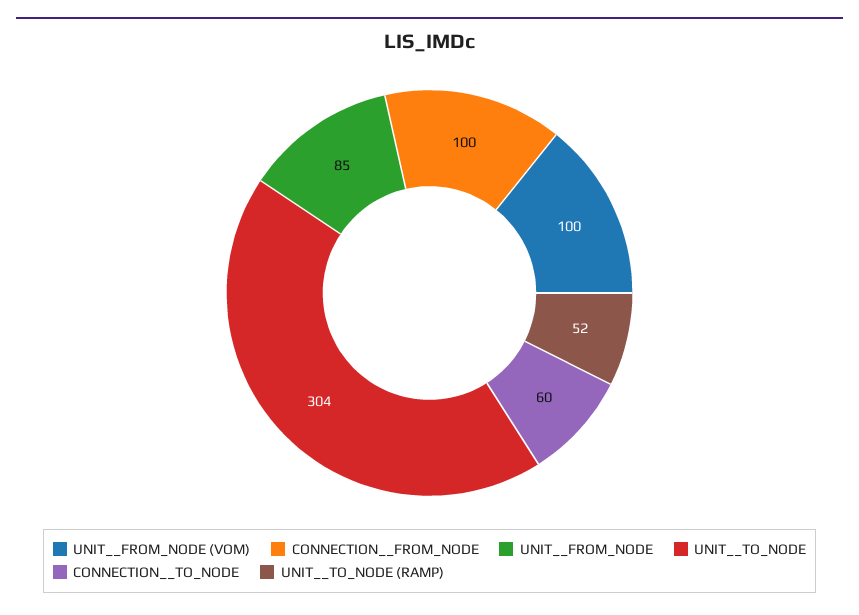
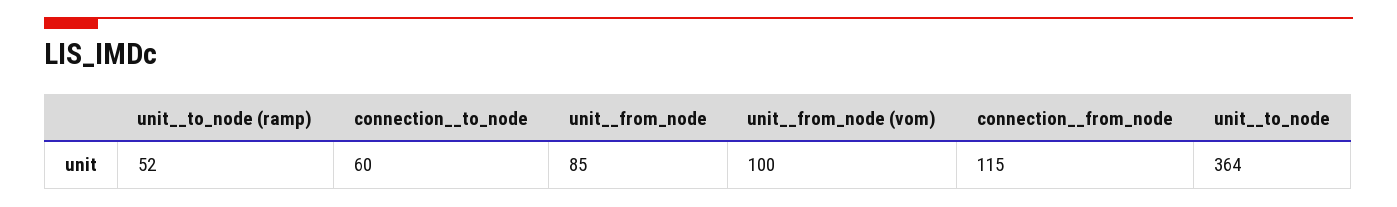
  {
    "UNIT__FROM_NODE (VOM)": 100,
-   "CONNECTION__FROM_NODE": 100,
+   "CONNECTION__FROM_NODE": 115,
    "UNIT__FROM_NODE": 85,
-   "UNIT__TO_NODE": 304,
+   "UNIT__TO_NODE": 364,
    "CONNECTION__TO_NODE": 60,
    "UNIT__TO_NODE (RAMP)": 52
  }

